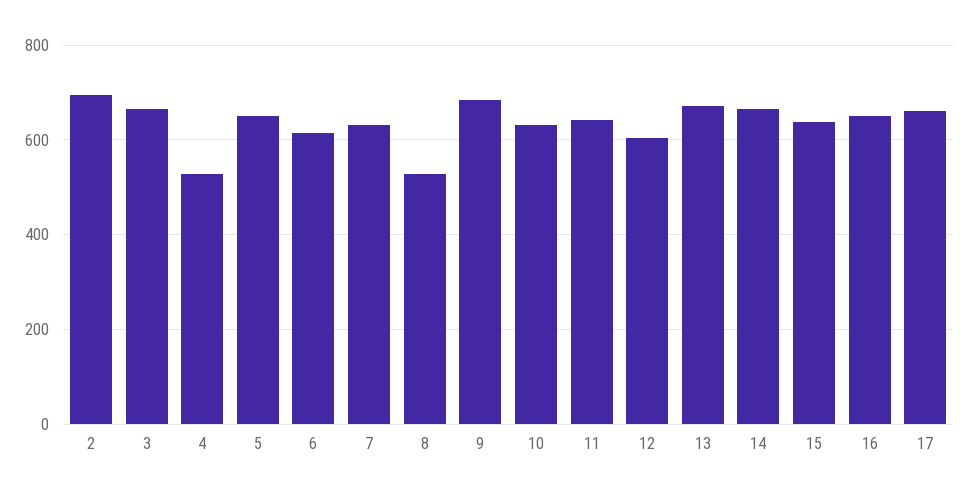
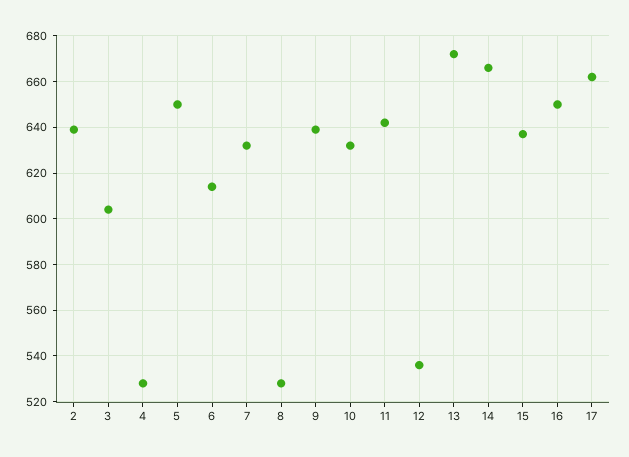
  {
-   "2": 700,
+   "2": 640,
-   "3": 660,
+   "3": 605,
    "4": 530,
    "5": 650,
    "6": 615,
    "7": 630,
    "8": 530,
-   "9": 680,
+   "9": 640,
    "10": 630,
    "11": 640,
-   "12": 600,
+   "12": 535,
    "13": 670,
    "14": 665,
    "15": 635,
    "16": 650,
    "17": 660
  }

